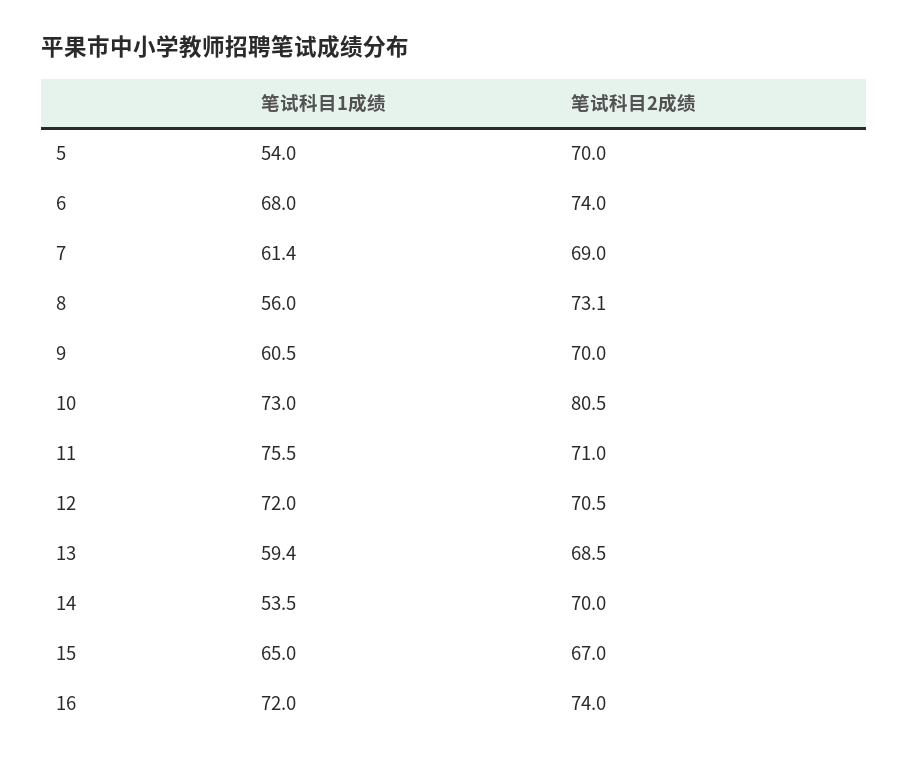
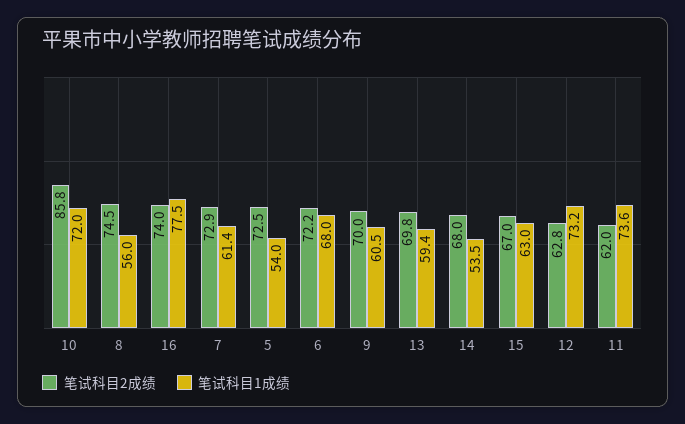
  {
    "笔试科目1成绩": {
      "5": 54,
      "6": 68,
      "7": 61.4,
      "8": 56,
      "9": 60.5,
-     "10": 73,
+     "10": 72,
-     "11": 75.5,
+     "11": 73.6,
-     "12": 72,
+     "12": 73.2,
      "13": 59.4,
      "14": 53.5,
-     "15": 65,
+     "15": 63,
-     "16": 72
+     "16": 77.5
    },
    "笔试科目2成绩": {
-     "5": 70,
+     "5": 72.5,
-     "6": 74,
+     "6": 72.2,
-     "7": 69,
+     "7": 72.9,
-     "8": 73.1,
+     "8": 74.5,
      "9": 70,
-     "10": 80.5,
+     "10": 85.8,
-     "11": 71,
+     "11": 62,
-     "12": 70.5,
+     "12": 62.8,
-     "13": 68.5,
+     "13": 69.8,
-     "14": 70,
+     "14": 68,
      "15": 67,
      "16": 74
    }
  }

